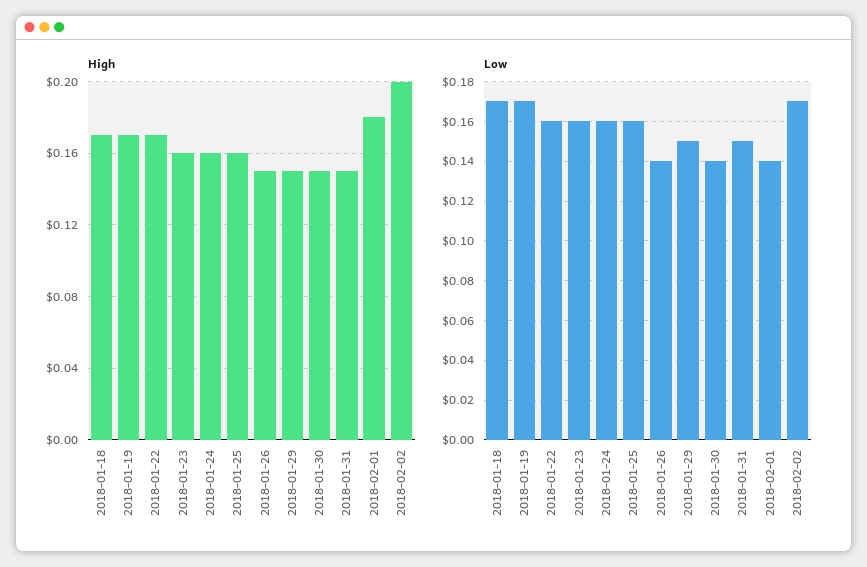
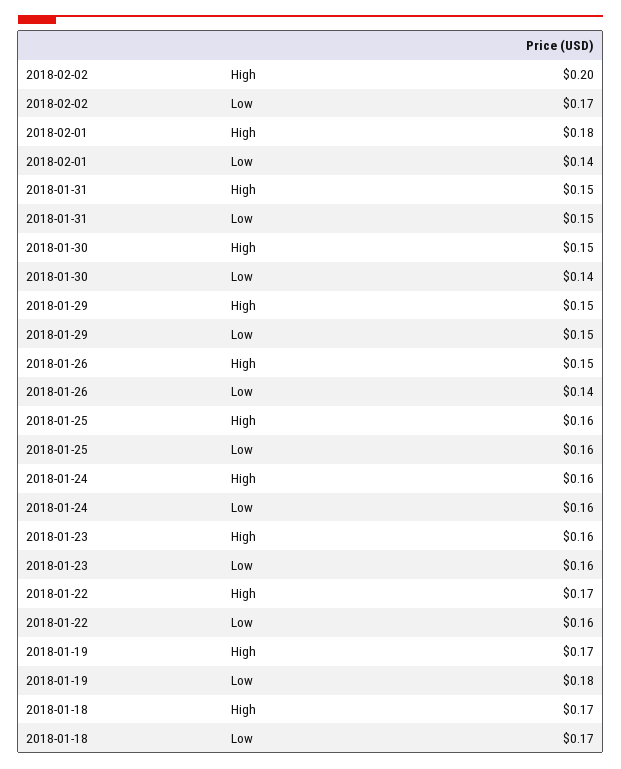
  {
    "High": {
      "2018-01-18": 0.17,
      "2018-01-19": 0.17,
      "2018-01-22": 0.17,
      "2018-01-23": 0.16,
      "2018-01-24": 0.16,
      "2018-01-25": 0.16,
      "2018-01-26": 0.15,
      "2018-01-29": 0.15,
      "2018-01-30": 0.15,
      "2018-01-31": 0.15,
      "2018-02-01": 0.18,
      "2018-02-02": 0.2
    },
    "Low": {
      "2018-01-18": 0.17,
-     "2018-01-19": 0.17,
+     "2018-01-19": 0.18,
      "2018-01-22": 0.16,
      "2018-01-23": 0.16,
      "2018-01-24": 0.16,
      "2018-01-25": 0.16,
      "2018-01-26": 0.14,
      "2018-01-29": 0.15,
      "2018-01-30": 0.14,
      "2018-01-31": 0.15,
      "2018-02-01": 0.14,
      "2018-02-02": 0.17
    }
  }

